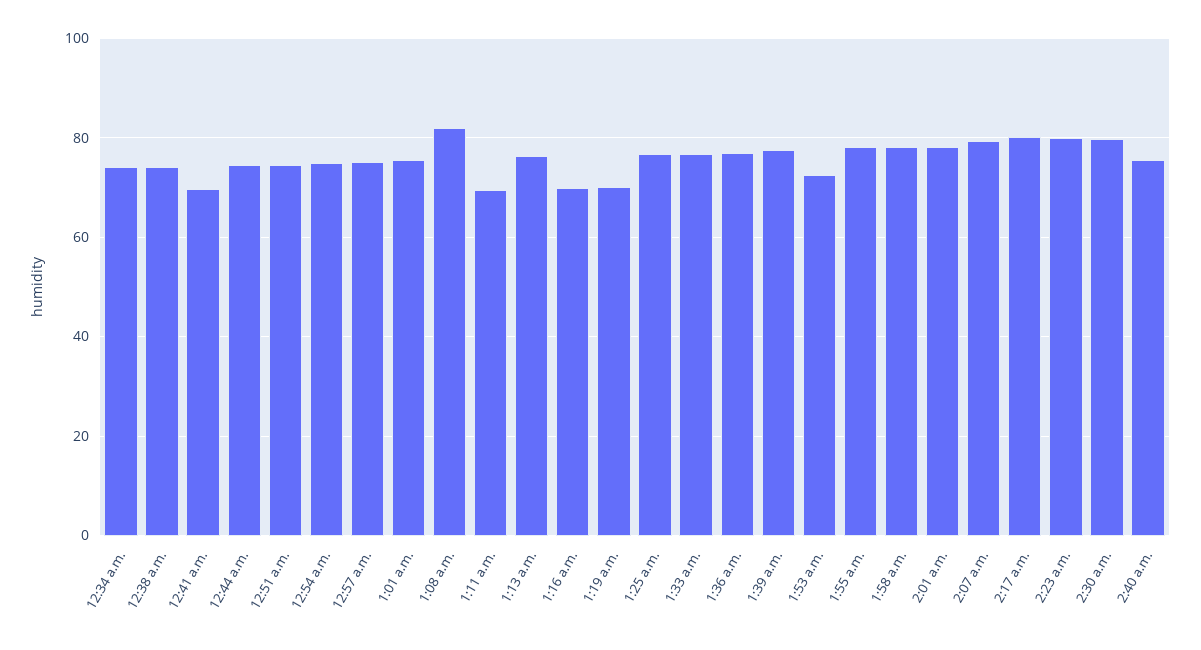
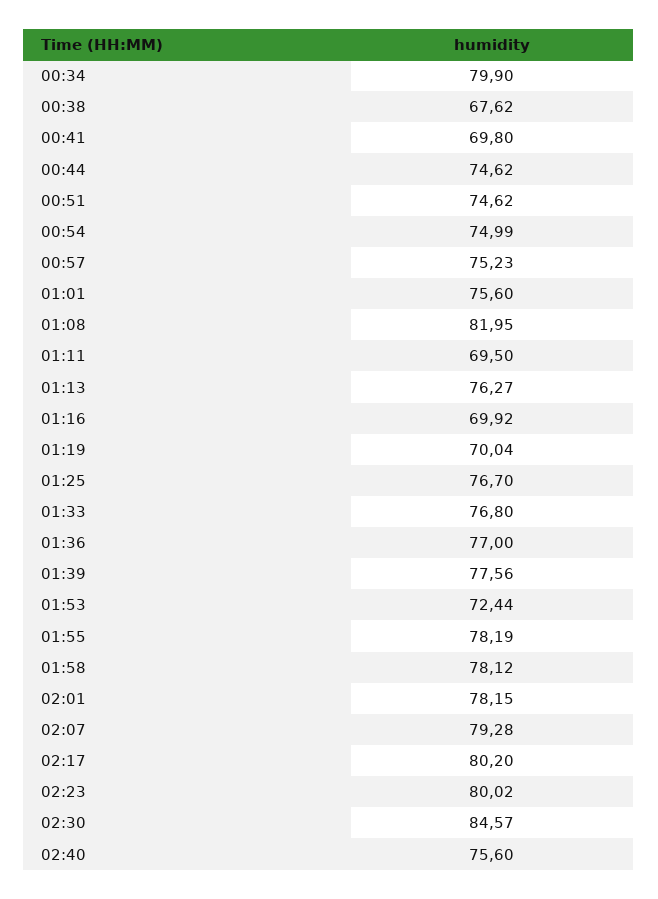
  {
-   "12:34 a.m.": 74,
+   "12:34 a.m.": 79.9,
-   "12:38 a.m.": 74,
+   "12:38 a.m.": 67.62,
    "12:41 a.m.": 69.8,
    "12:44 a.m.": 74.62,
    "12:51 a.m.": 74.62,
    "12:54 a.m.": 74.99,
    "12:57 a.m.": 75.23,
    "1:01 a.m.": 75.6,
    "1:08 a.m.": 81.95,
    "1:11 a.m.": 69.5,
    "1:13 a.m.": 76.27,
    "1:16 a.m.": 69.92,
    "1:19 a.m.": 70.04,
    "1:25 a.m.": 76.7,
    "1:33 a.m.": 76.8,
    "1:36 a.m.": 77,
    "1:39 a.m.": 77.56,
    "1:53 a.m.": 72.44,
    "1:55 a.m.": 78.19,
    "1:58 a.m.": 78.12,
    "2:01 a.m.": 78.15,
    "2:07 a.m.": 79.28,
    "2:17 a.m.": 80.2,
    "2:23 a.m.": 80.02,
-   "2:30 a.m.": 80,
+   "2:30 a.m.": 84.57,
    "2:40 a.m.": 75.6
  }

